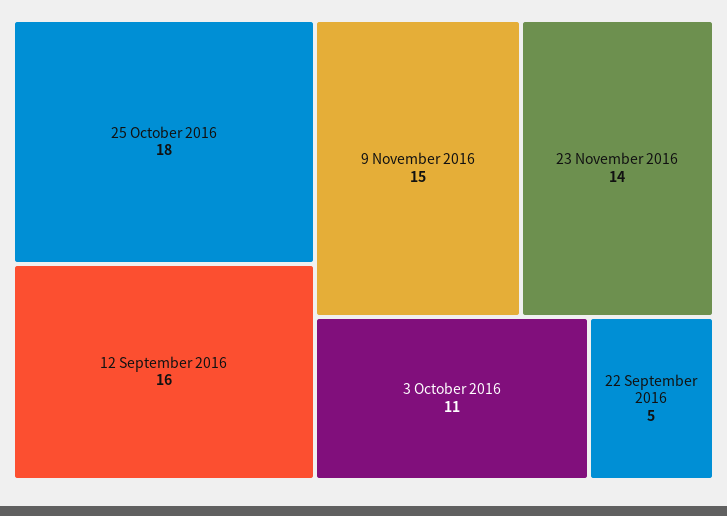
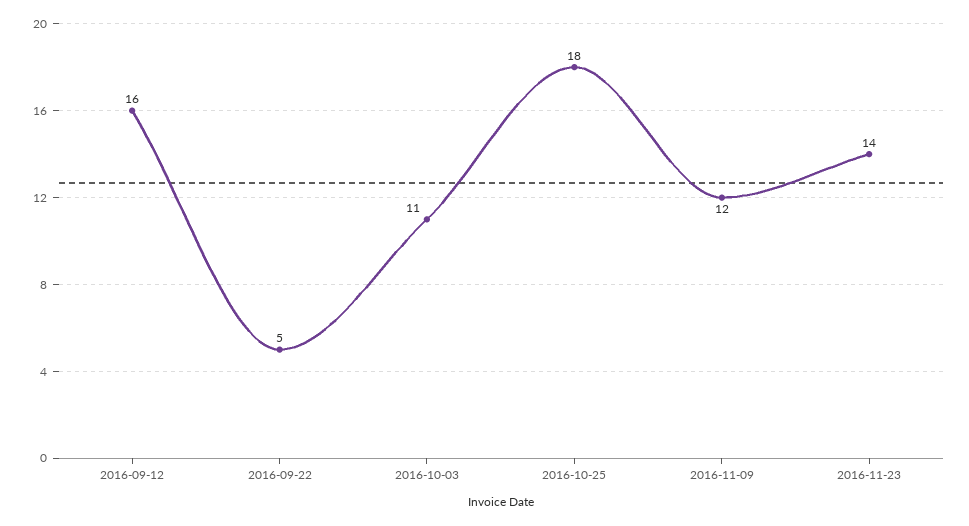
  {
    "25 October 2016": 18,
    "12 September 2016": 16,
-   "9 November 2016": 15,
+   "9 November 2016": 12,
    "23 November 2016": 14,
    "3 October 2016": 11,
    "22 September 2016": 5
  }

